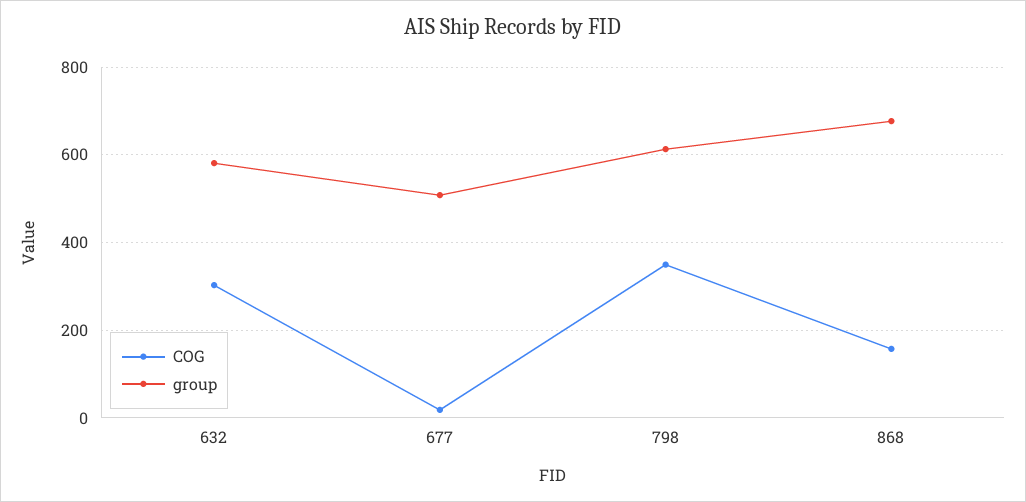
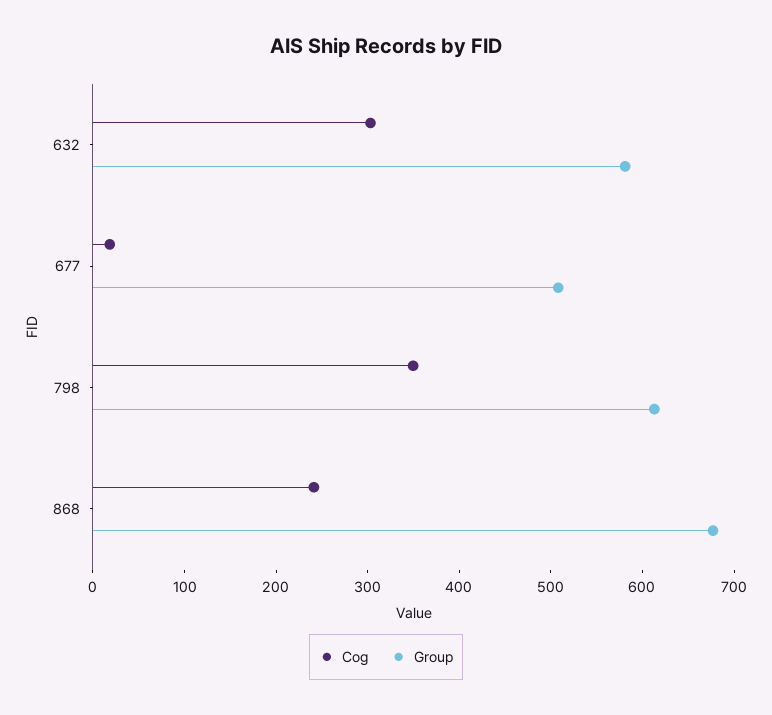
  {
    "COG": {
      "632": 300,
      "677": 20,
      "798": 340,
-     "868": 160
+     "868": 240
    },
    "group": {
      "632": 580,
      "677": 500,
      "798": 620,
      "868": 680
    }
  }

